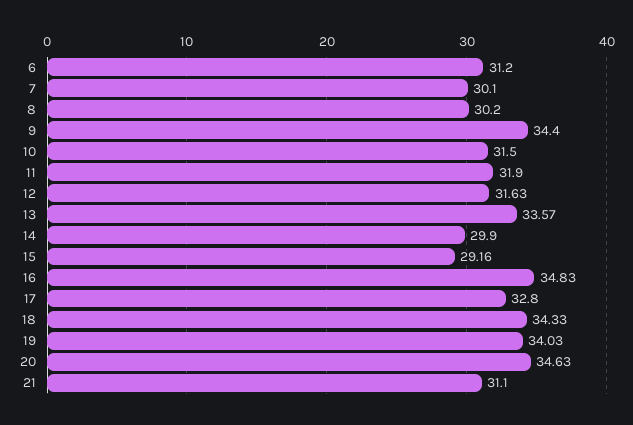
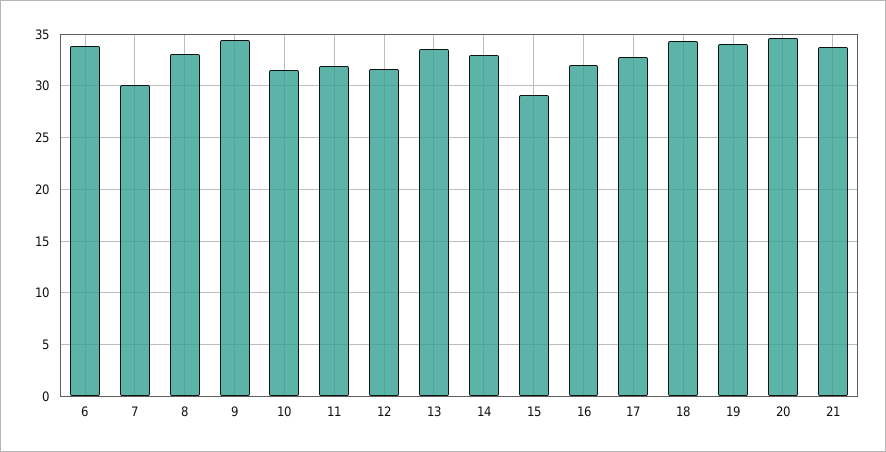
  {
-   "6": 31.2,
+   "6": 34,
    "7": 30.1,
-   "8": 30.2,
+   "8": 33,
    "9": 34.4,
    "10": 31.5,
    "11": 31.9,
    "12": 31.63,
    "13": 33.57,
-   "14": 29.9,
+   "14": 33,
    "15": 29.16,
-   "16": 34.83,
+   "16": 32,
    "17": 32.8,
    "18": 34.33,
    "19": 34.03,
    "20": 34.63,
-   "21": 31.1
+   "21": 34
  }

